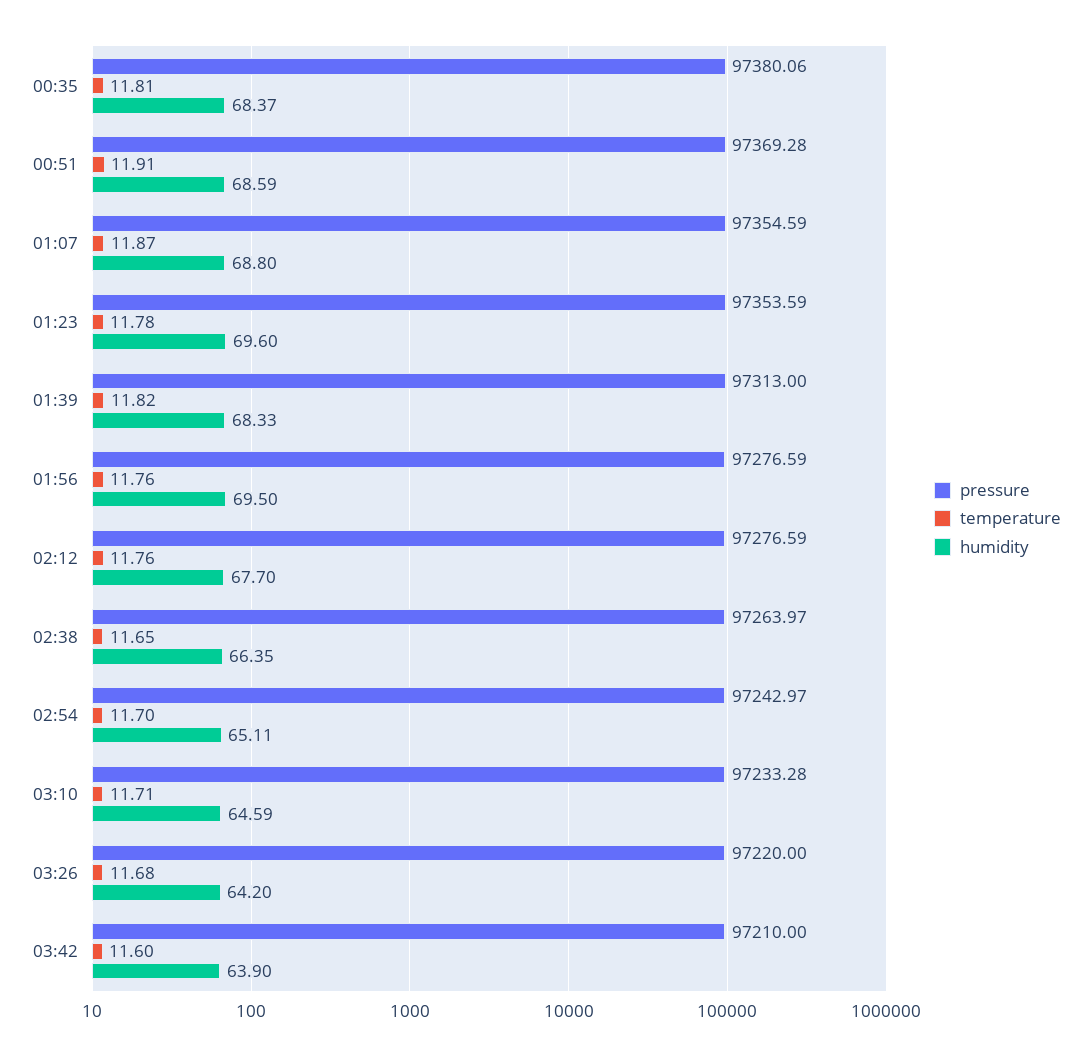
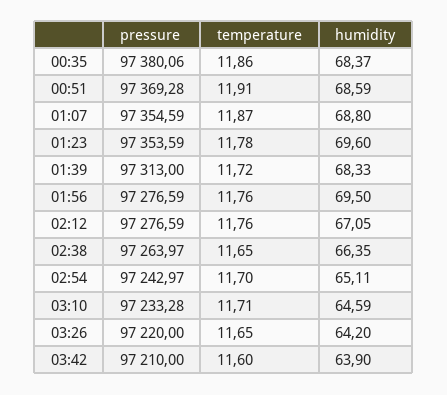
  {
    "pressure": {
      "00:35": 97380.06,
      "00:51": 97369.28,
      "01:07": 97354.59,
      "01:23": 97353.59,
      "01:39": 97313,
      "01:56": 97276.59,
      "02:12": 97276.59,
      "02:38": 97263.97,
      "02:54": 97242.97,
      "03:10": 97233.28,
      "03:26": 97220,
      "03:42": 97210
    },
    "temperature": {
-     "00:35": 11.81,
+     "00:35": 11.86,
      "00:51": 11.91,
      "01:07": 11.87,
      "01:23": 11.78,
-     "01:39": 11.82,
+     "01:39": 11.72,
      "01:56": 11.76,
      "02:12": 11.76,
      "02:38": 11.65,
      "02:54": 11.7,
      "03:10": 11.71,
-     "03:26": 11.68,
+     "03:26": 11.65,
      "03:42": 11.6
    },
    "humidity": {
      "00:35": 68.37,
      "00:51": 68.59,
      "01:07": 68.8,
      "01:23": 69.6,
      "01:39": 68.33,
      "01:56": 69.5,
-     "02:12": 67.7,
+     "02:12": 67.05,
      "02:38": 66.35,
      "02:54": 65.11,
      "03:10": 64.59,
      "03:26": 64.2,
      "03:42": 63.9
    }
  }

